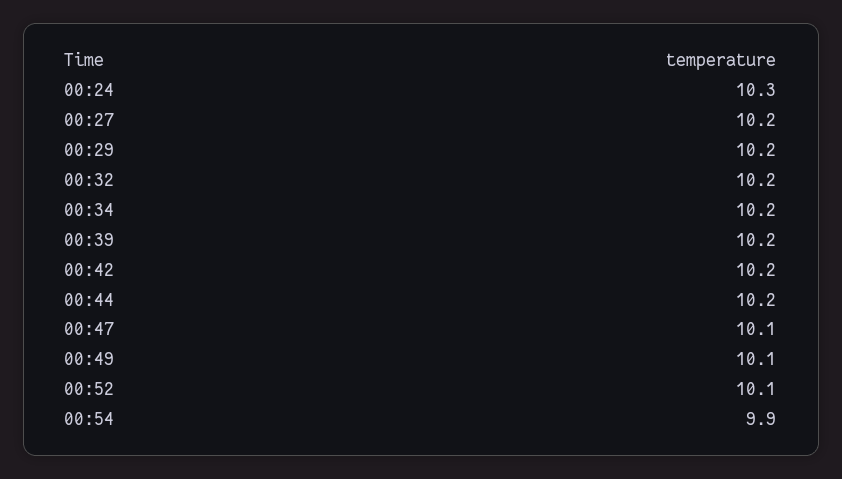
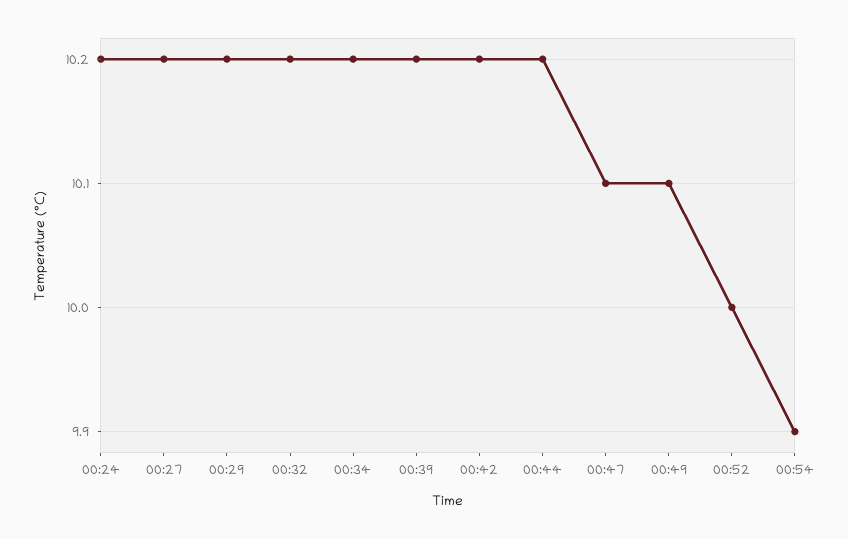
  {
-   "00:24": 10.3,
+   "00:24": 10.2,
    "00:27": 10.2,
    "00:29": 10.2,
    "00:32": 10.2,
    "00:34": 10.2,
    "00:39": 10.2,
    "00:42": 10.2,
    "00:44": 10.2,
    "00:47": 10.1,
    "00:49": 10.1,
-   "00:52": 10.1,
+   "00:52": 10,
    "00:54": 9.9
  }

